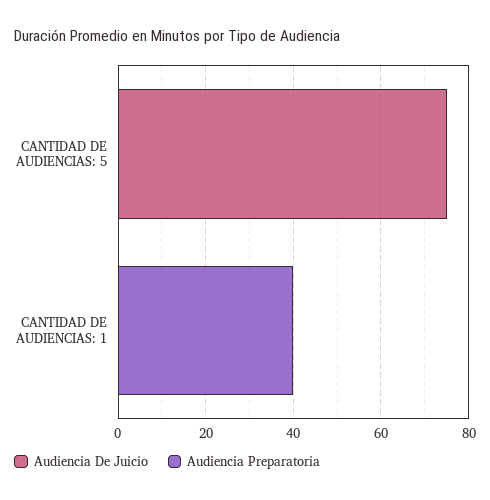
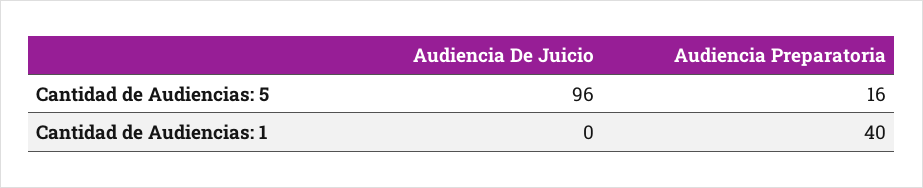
  {
    "Audiencia De Juicio": {
-     "CANTIDAD DE AUDIENCIAS: 5": 75,
+     "CANTIDAD DE AUDIENCIAS: 5": 96,
      "CANTIDAD DE AUDIENCIAS: 1": 0
    },
    "Audiencia Preparatoria": {
-     "CANTIDAD DE AUDIENCIAS: 5": 0,
+     "CANTIDAD DE AUDIENCIAS: 5": 16,
      "CANTIDAD DE AUDIENCIAS: 1": 40
    }
  }

